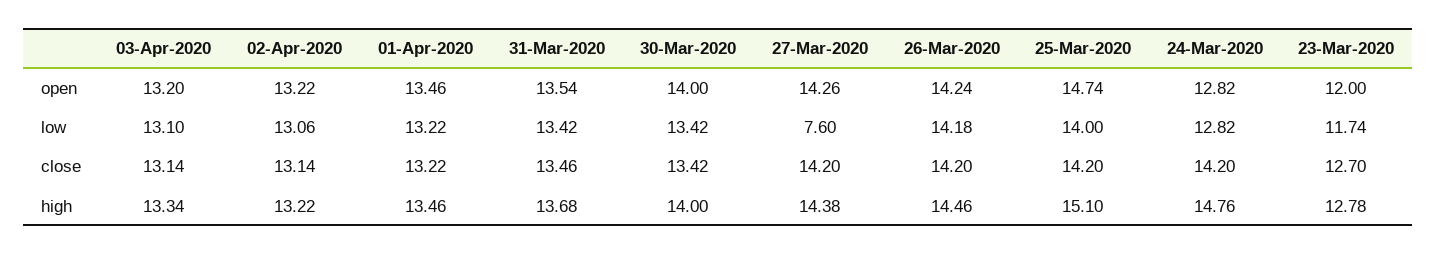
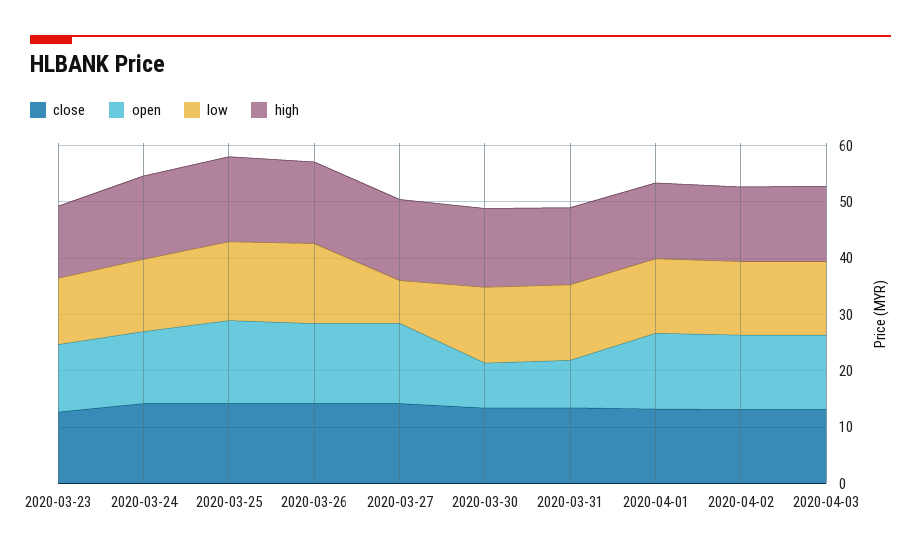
  {
    "open": {
      "03-Apr-2020": 13.2,
      "02-Apr-2020": 13.22,
      "01-Apr-2020": 13.46,
-     "31-Mar-2020": 13.54,
+     "31-Mar-2020": 8,
-     "30-Mar-2020": 14,
+     "30-Mar-2020": 8,
      "27-Mar-2020": 14.26,
      "26-Mar-2020": 14.24,
      "25-Mar-2020": 14.74,
      "24-Mar-2020": 12.82,
      "23-Mar-2020": 12
    },
    "low": {
      "03-Apr-2020": 13.1,
      "02-Apr-2020": 13.06,
      "01-Apr-2020": 13.22,
      "31-Mar-2020": 13.42,
      "30-Mar-2020": 13.42,
      "27-Mar-2020": 7.6,
      "26-Mar-2020": 14.18,
      "25-Mar-2020": 14,
      "24-Mar-2020": 12.82,
      "23-Mar-2020": 11.74
    },
    "close": {
      "03-Apr-2020": 13.14,
      "02-Apr-2020": 13.14,
      "01-Apr-2020": 13.22,
      "31-Mar-2020": 13.46,
      "30-Mar-2020": 13.42,
      "27-Mar-2020": 14.2,
      "26-Mar-2020": 14.2,
      "25-Mar-2020": 14.2,
      "24-Mar-2020": 14.2,
      "23-Mar-2020": 12.7
    },
    "high": {
      "03-Apr-2020": 13.34,
      "02-Apr-2020": 13.22,
      "01-Apr-2020": 13.46,
      "31-Mar-2020": 13.68,
      "30-Mar-2020": 14,
      "27-Mar-2020": 14.38,
      "26-Mar-2020": 14.46,
      "25-Mar-2020": 15.1,
      "24-Mar-2020": 14.76,
      "23-Mar-2020": 12.78
    }
  }

